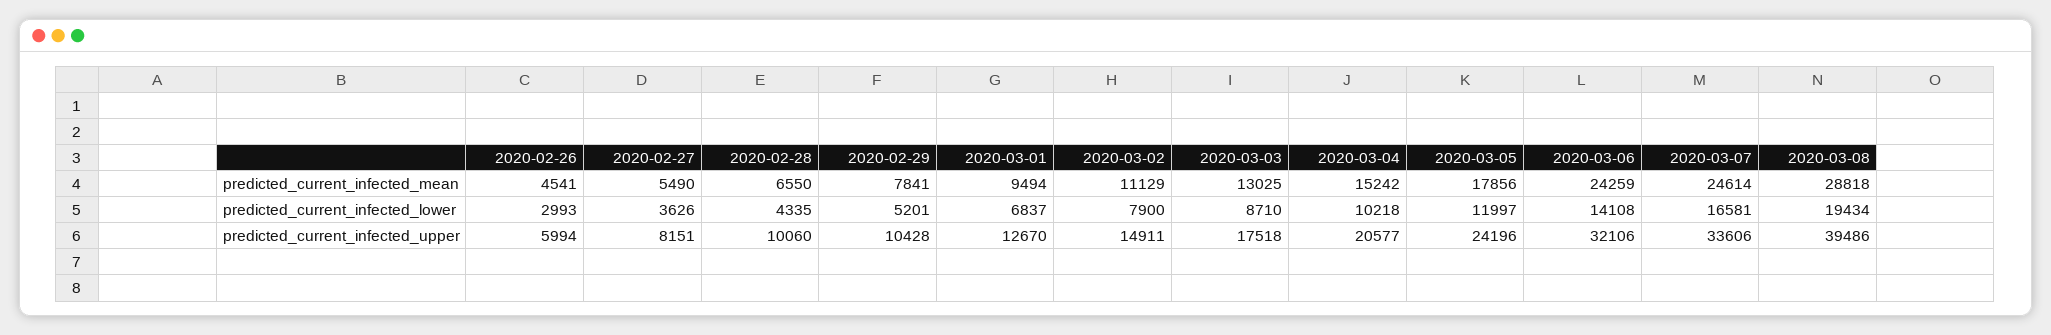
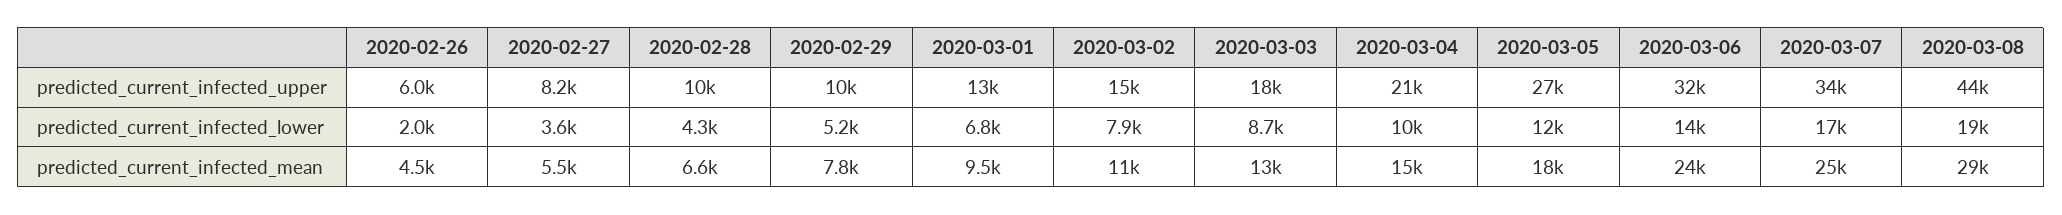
  {
    "2020-02-26": {
      "predicted_current_infected_mean": 4541,
-     "predicted_current_infected_lower": 2993,
+     "predicted_current_infected_lower": 2000,
      "predicted_current_infected_upper": 5994
    },
    "2020-02-27": {
      "predicted_current_infected_mean": 5490,
      "predicted_current_infected_lower": 3626,
      "predicted_current_infected_upper": 8151
    },
    "2020-02-28": {
      "predicted_current_infected_mean": 6550,
      "predicted_current_infected_lower": 4335,
      "predicted_current_infected_upper": 10060
    },
    "2020-02-29": {
      "predicted_current_infected_mean": 7841,
      "predicted_current_infected_lower": 5201,
      "predicted_current_infected_upper": 10428
    },
    "2020-03-01": {
      "predicted_current_infected_mean": 9494,
      "predicted_current_infected_lower": 6837,
      "predicted_current_infected_upper": 12670
    },
    "2020-03-02": {
      "predicted_current_infected_mean": 11129,
      "predicted_current_infected_lower": 7900,
      "predicted_current_infected_upper": 14911
    },
    "2020-03-03": {
      "predicted_current_infected_mean": 13025,
      "predicted_current_infected_lower": 8710,
      "predicted_current_infected_upper": 17518
    },
    "2020-03-04": {
      "predicted_current_infected_mean": 15242,
      "predicted_current_infected_lower": 10218,
      "predicted_current_infected_upper": 20577
    },
    "2020-03-05": {
      "predicted_current_infected_mean": 17856,
      "predicted_current_infected_lower": 11997,
-     "predicted_current_infected_upper": 24196
+     "predicted_current_infected_upper": 27000
    },
    "2020-03-06": {
      "predicted_current_infected_mean": 24259,
      "predicted_current_infected_lower": 14108,
      "predicted_current_infected_upper": 32106
    },
    "2020-03-07": {
      "predicted_current_infected_mean": 24614,
      "predicted_current_infected_lower": 16581,
      "predicted_current_infected_upper": 33606
    },
    "2020-03-08": {
      "predicted_current_infected_mean": 28818,
      "predicted_current_infected_lower": 19434,
-     "predicted_current_infected_upper": 39486
+     "predicted_current_infected_upper": 44000
    }
  }

